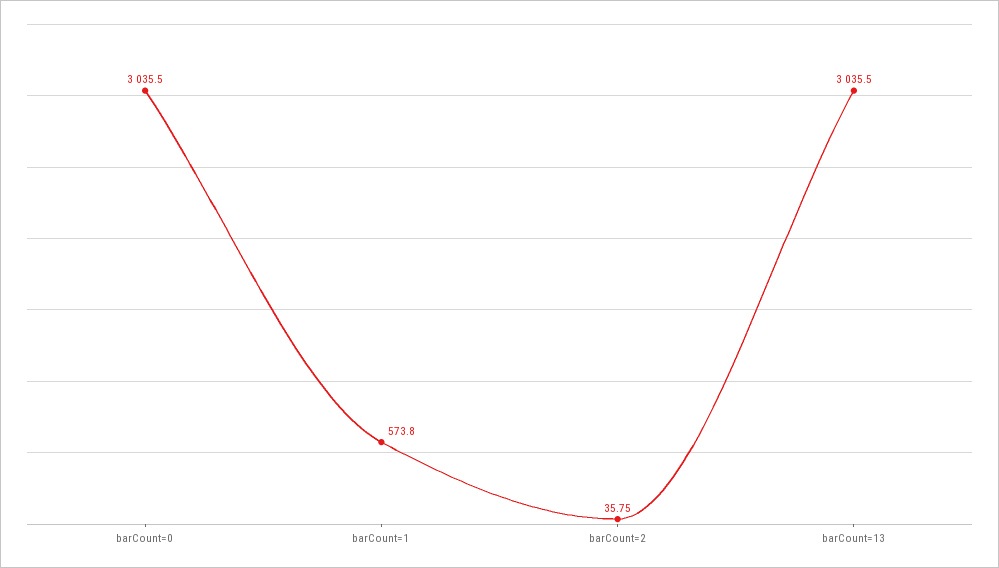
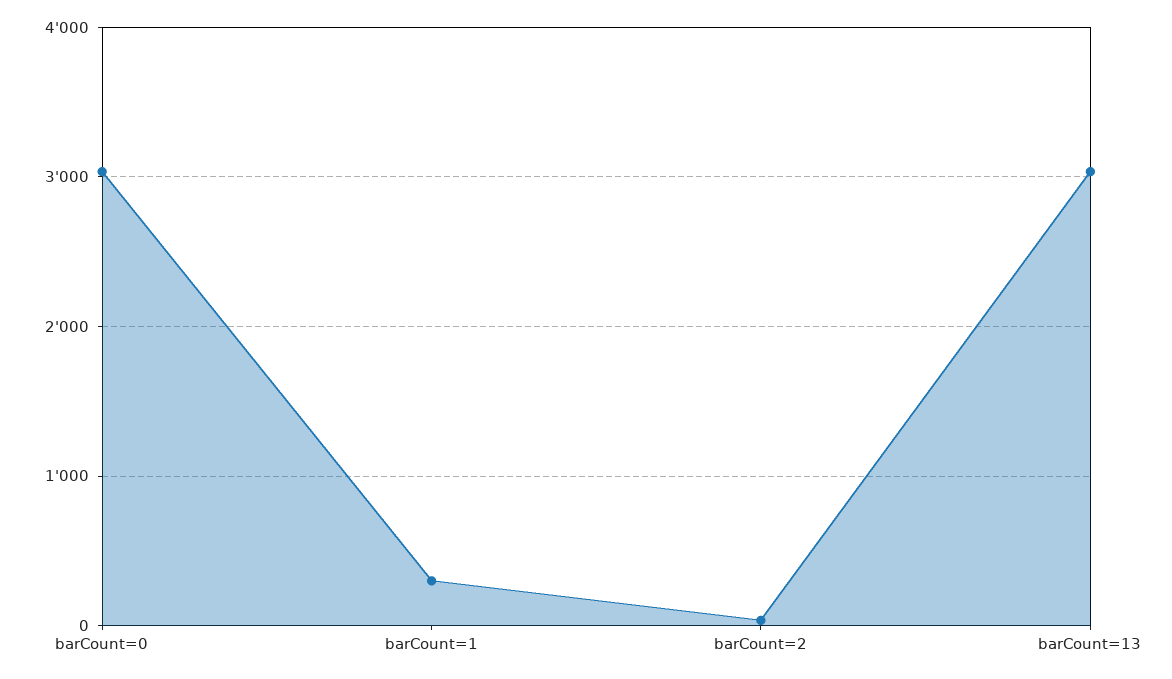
  {
    "barCount=0": 3035.5,
-   "barCount=1": 573.8,
+   "barCount=1": 300,
    "barCount=2": 35.75,
    "barCount=13": 3035.5
  }

